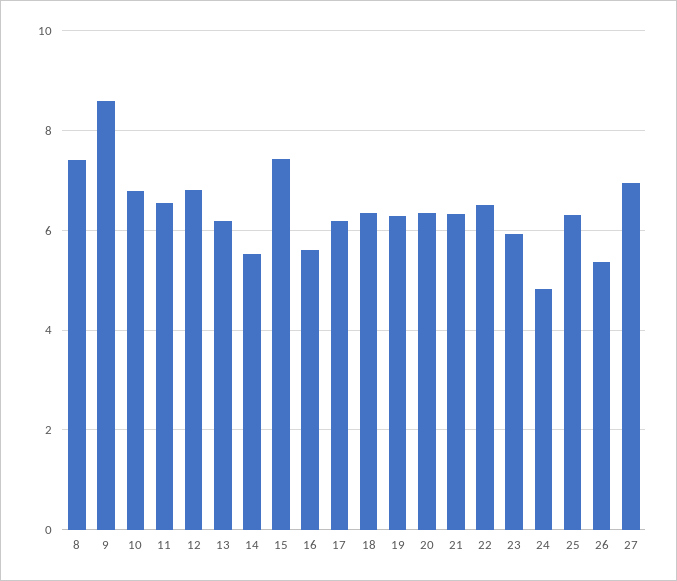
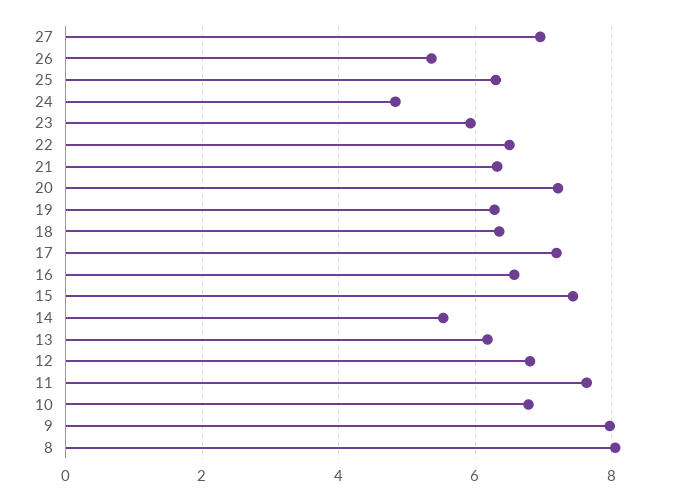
  {
-   "8": 7.4,
+   "8": 8,
-   "9": 8.6,
+   "9": 8,
    "10": 6.8,
-   "11": 6.6,
+   "11": 7.6,
    "12": 6.8,
    "13": 6.2,
    "14": 5.6,
    "15": 7.4,
-   "16": 5.6,
+   "16": 6.6,
-   "17": 6.2,
+   "17": 7.2,
    "18": 6.4,
    "19": 6.2,
-   "20": 6.4,
+   "20": 7.2,
    "21": 6.4,
    "22": 6.6,
    "23": 6,
    "24": 4.8,
    "25": 6.4,
    "26": 5.4,
    "27": 7
  }

